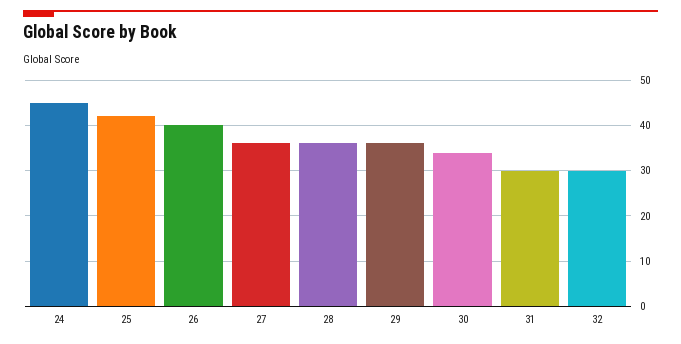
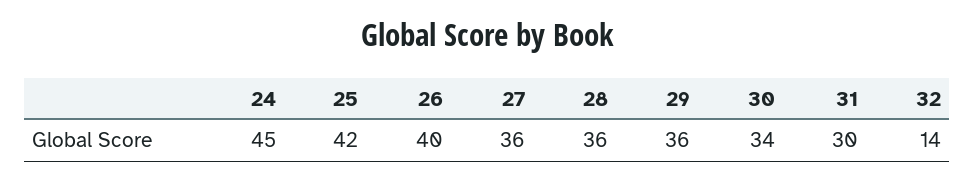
  {
    "24": 45,
    "25": 42,
    "26": 40,
    "27": 36,
    "28": 36,
    "29": 36,
    "30": 34,
    "31": 30,
-   "32": 30
+   "32": 14
  }

